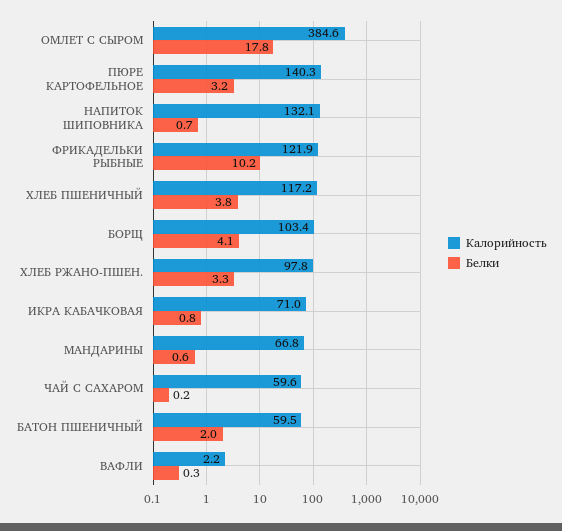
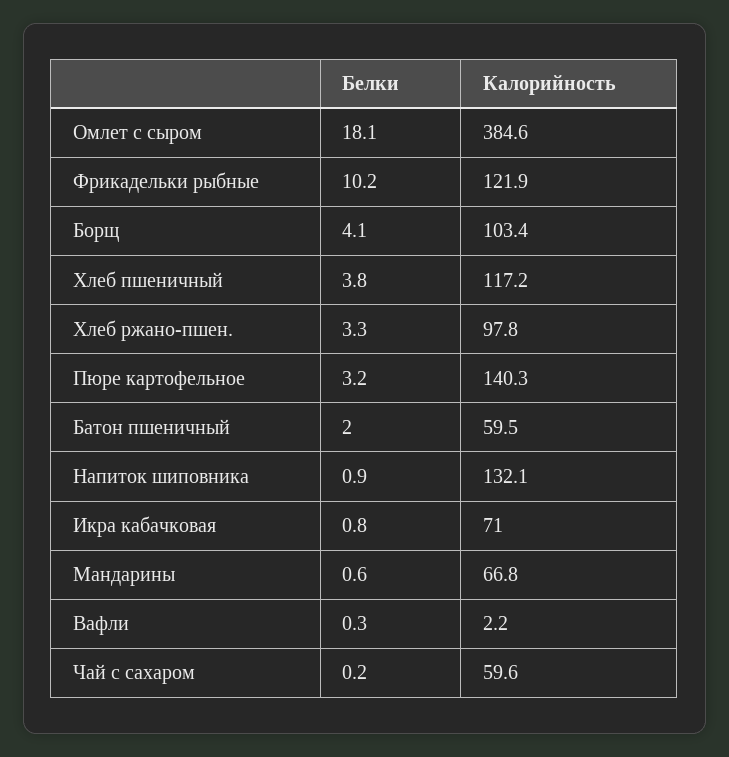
  {
    "Калорийность": {
      "ОМЛЕТ С СЫРОМ": 384.6,
      "ПЮРЕ КАРТОФЕЛЬНОЕ": 140.3,
      "НАПИТОК ШИПОВНИКА": 132.1,
      "ФРИКАДЕЛЬКИ РЫБНЫЕ": 121.9,
      "ХЛЕБ ПШЕНИЧНЫЙ": 117.2,
      "БОРЩ": 103.4,
      "ХЛЕБ РЖАНО-ПШЕН.": 97.8,
      "ИКРА КАБАЧКОВАЯ": 71,
      "МАНДАРИНЫ": 66.8,
      "ЧАЙ С САХАРОМ": 59.6,
      "БАТОН ПШЕНИЧНЫЙ": 59.5,
      "ВАФЛИ": 2.2
    },
    "Белки": {
-     "ОМЛЕТ С СЫРОМ": 17.8,
+     "ОМЛЕТ С СЫРОМ": 18.1,
      "ПЮРЕ КАРТОФЕЛЬНОЕ": 3.2,
-     "НАПИТОК ШИПОВНИКА": 0.7,
+     "НАПИТОК ШИПОВНИКА": 0.9,
      "ФРИКАДЕЛЬКИ РЫБНЫЕ": 10.2,
      "ХЛЕБ ПШЕНИЧНЫЙ": 3.8,
      "БОРЩ": 4.1,
      "ХЛЕБ РЖАНО-ПШЕН.": 3.3,
      "ИКРА КАБАЧКОВАЯ": 0.8,
      "МАНДАРИНЫ": 0.6,
      "ЧАЙ С САХАРОМ": 0.2,
      "БАТОН ПШЕНИЧНЫЙ": 2,
      "ВАФЛИ": 0.3
    }
  }

